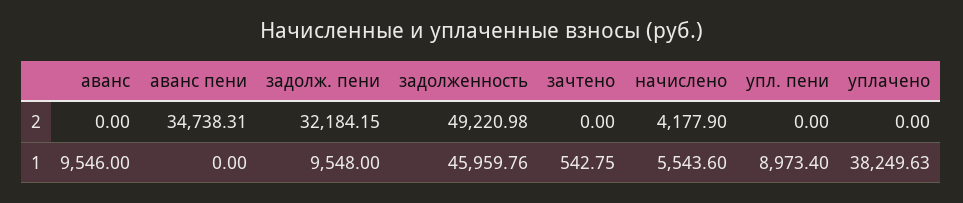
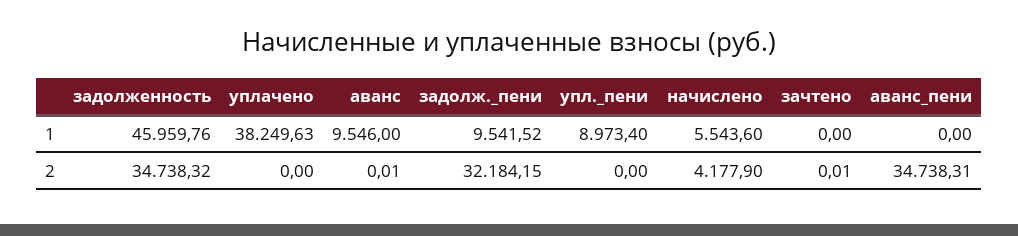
  {
    "аванс": {
-     "2": 0,
+     "2": 0.01,
      "1": 9546
    },
    "аванс пени": {
      "2": 34738.31,
      "1": 0
    },
    "задолж. пени": {
      "2": 32184.15,
-     "1": 9548
+     "1": 9541.52
    },
    "задолженность": {
-     "2": 49220.98,
+     "2": 34738.32,
      "1": 45959.76
    },
    "зачтено": {
-     "2": 0,
+     "2": 0.01,
-     "1": 542.75
+     "1": 0
    },
    "начислено": {
      "2": 4177.9,
      "1": 5543.6
    },
    "упл. пени": {
      "2": 0,
      "1": 8973.4
    },
    "уплачено": {
      "2": 0,
      "1": 38249.63
    }
  }

